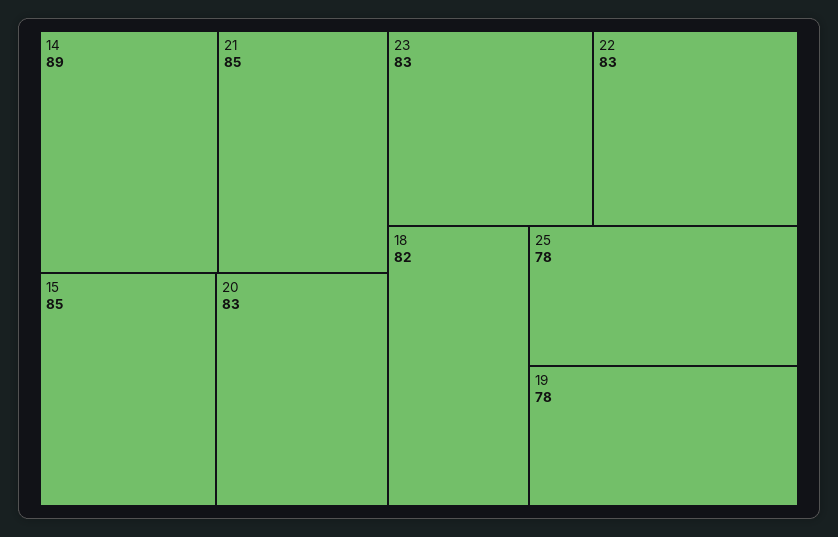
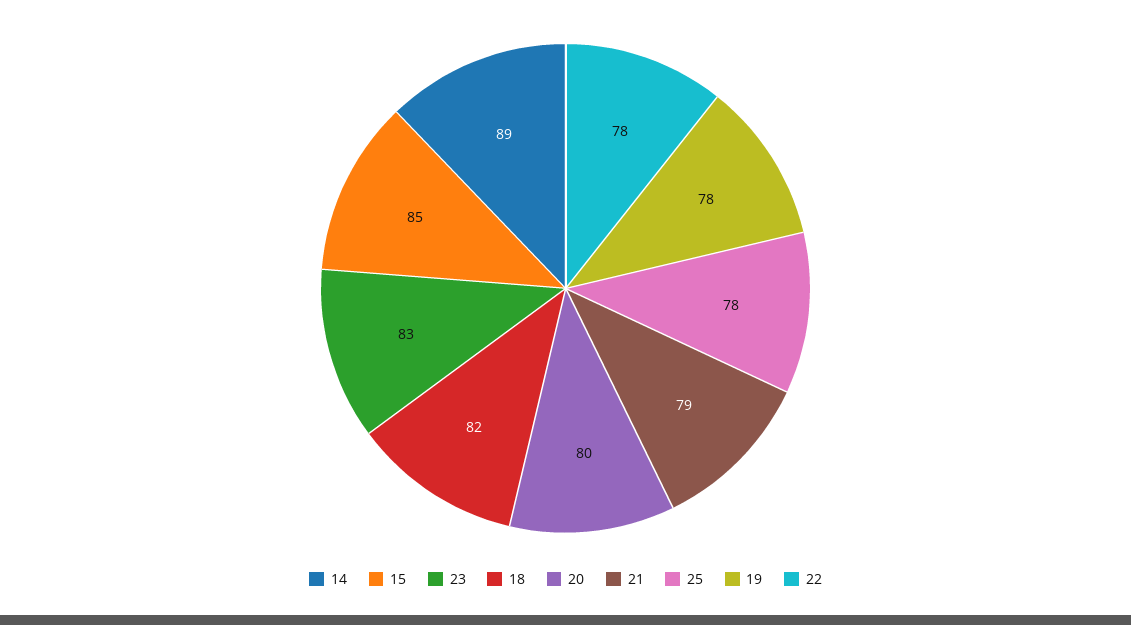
  {
    "14": 89,
-   "21": 85,
+   "21": 79,
    "15": 85,
-   "20": 83,
+   "20": 80,
    "23": 83,
-   "22": 83,
+   "22": 78,
    "18": 82,
    "25": 78,
    "19": 78
  }

